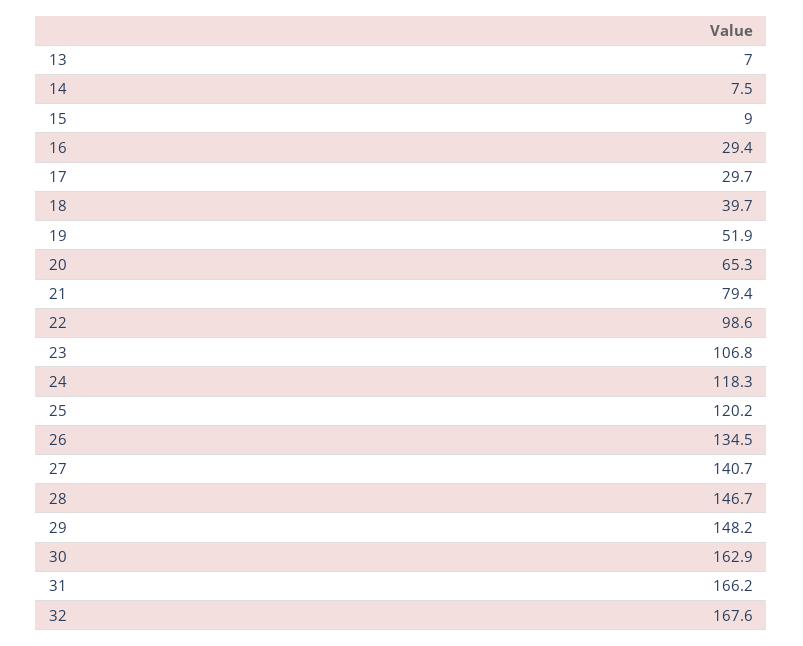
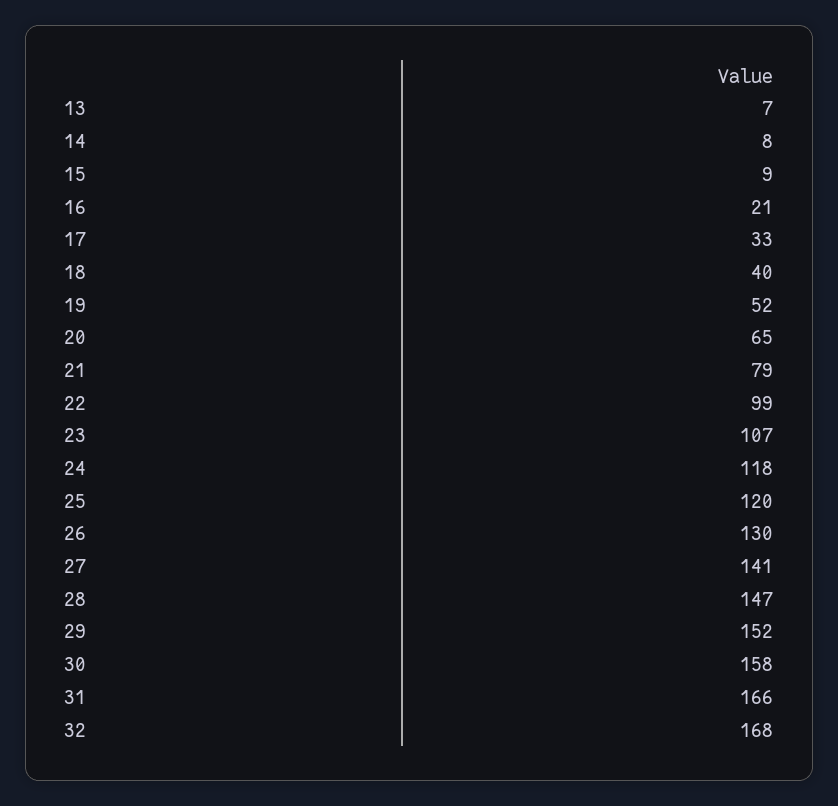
  {
    "13": 7,
    "14": 7.5,
    "15": 9,
-   "16": 29.4,
+   "16": 21,
-   "17": 29.7,
+   "17": 33,
    "18": 39.7,
    "19": 51.9,
    "20": 65.3,
    "21": 79.4,
    "22": 98.6,
    "23": 106.8,
    "24": 118.3,
    "25": 120.2,
-   "26": 134.5,
+   "26": 130,
    "27": 140.7,
    "28": 146.7,
-   "29": 148.2,
+   "29": 152,
-   "30": 162.9,
+   "30": 158,
    "31": 166.2,
    "32": 167.6
  }

